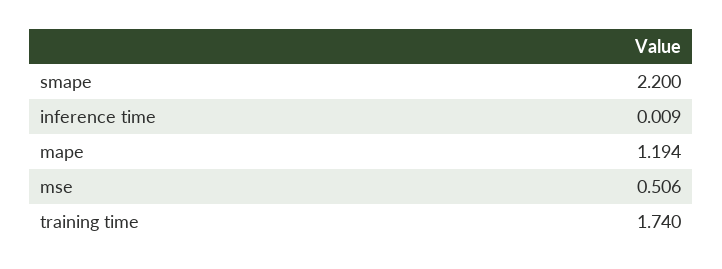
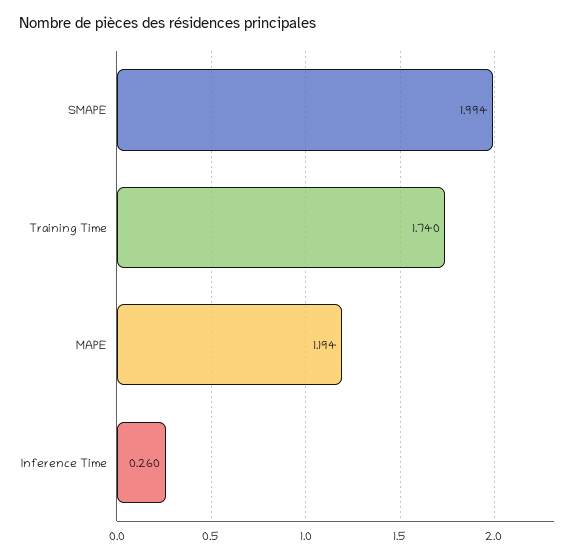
  {
-   "smape": 2.2,
+   "smape": 1.994,
-   "inference time": 0.009,
+   "inference time": 0.26,
    "mape": 1.194,
-   "mse": 0.506,
    "training time": 1.74
  }

